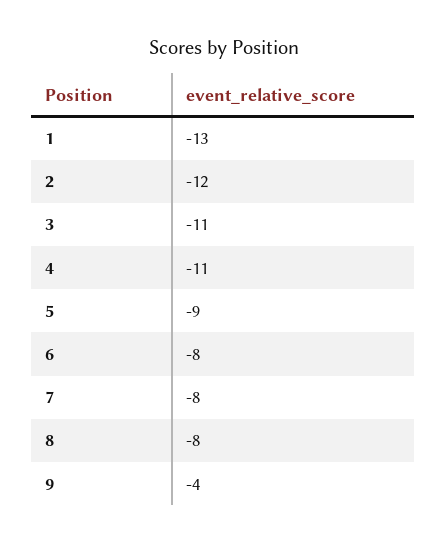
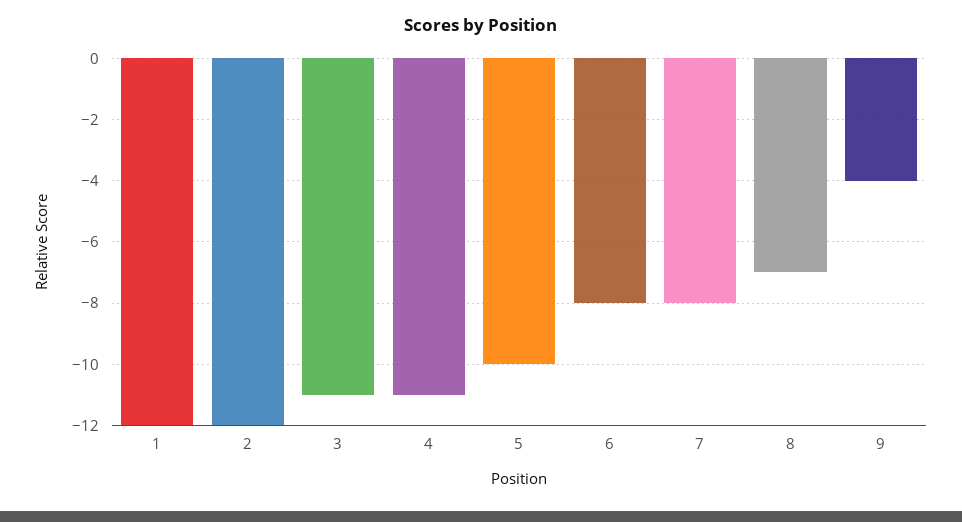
  {
-   "1": -13,
+   "1": -12,
    "2": -12,
    "3": -11,
    "4": -11,
-   "5": -9,
+   "5": -10,
    "6": -8,
    "7": -8,
-   "8": -8,
+   "8": -7,
    "9": -4
  }

